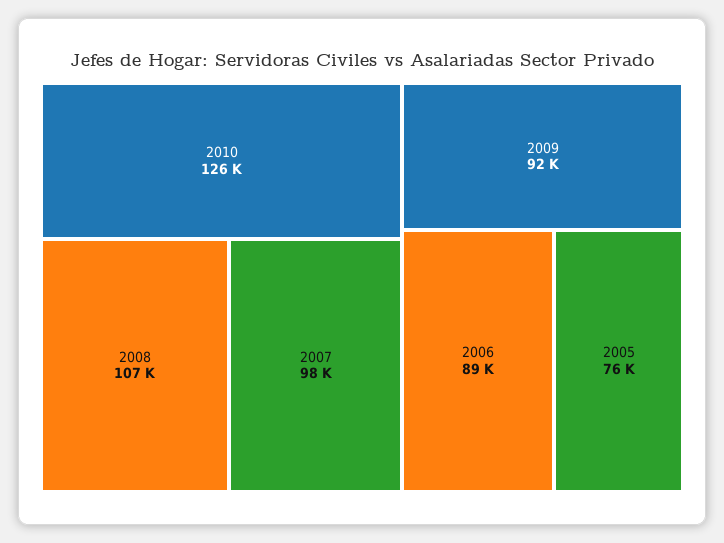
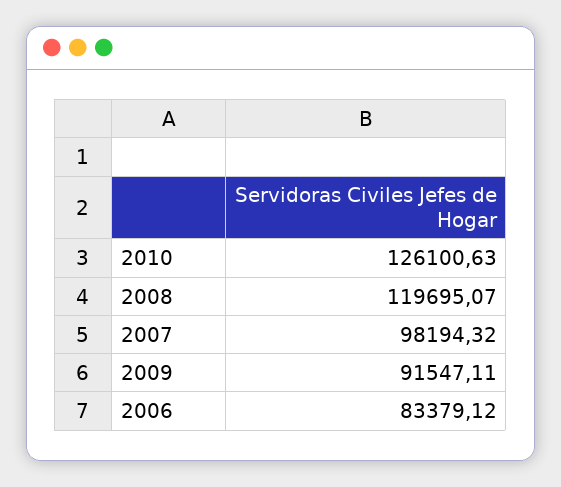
  {
    "2010": 126100.63,
-   "2008": 107000,
+   "2008": 119695.07,
    "2007": 98194.32,
    "2009": 91547.11,
-   "2006": 89000,
+   "2006": 83379.12
-   "2005": 76000
  }

